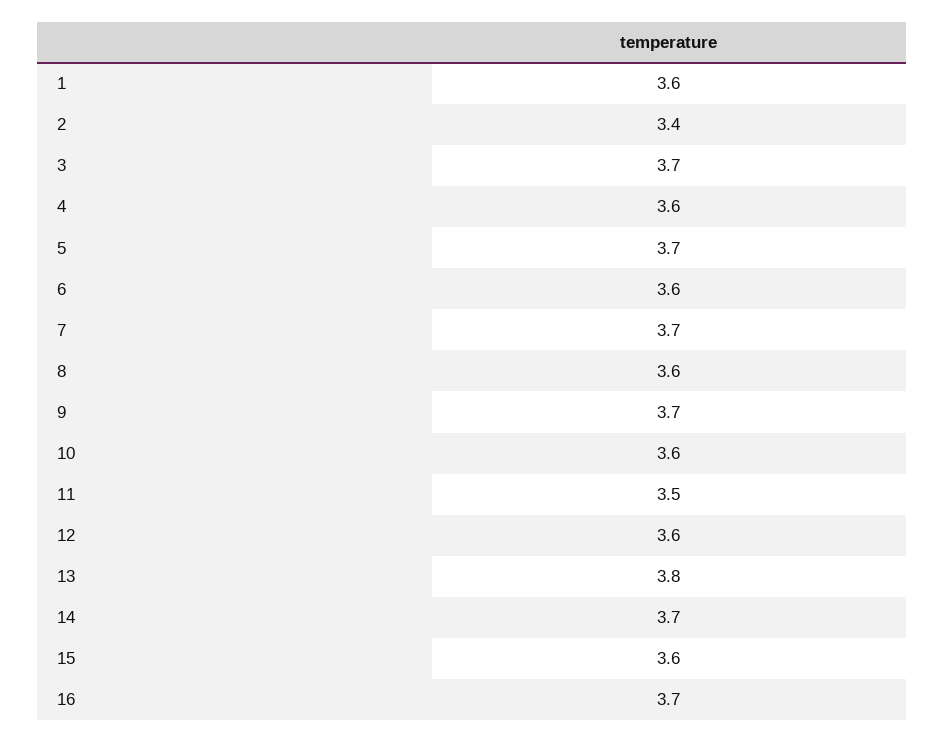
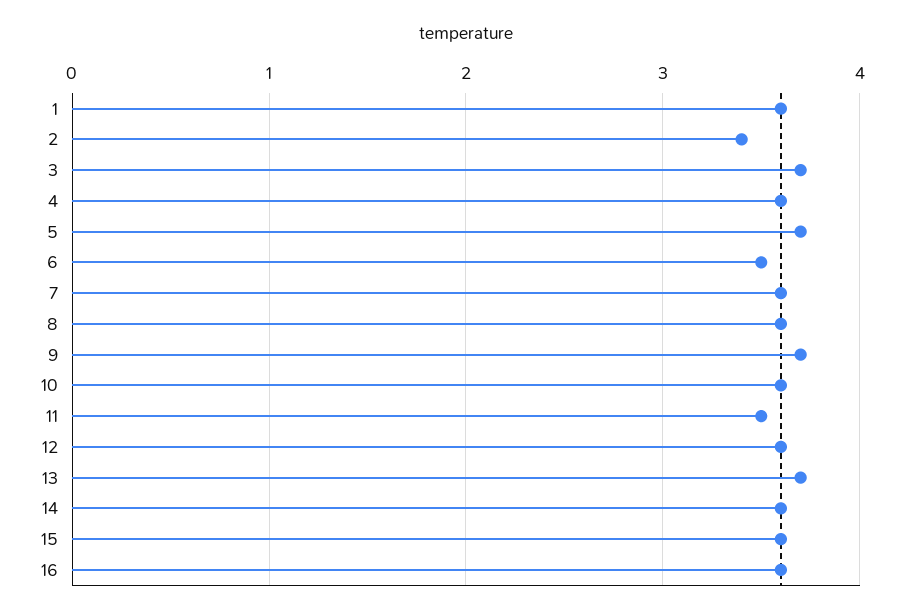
  {
    "1": 3.6,
    "2": 3.4,
    "3": 3.7,
    "4": 3.6,
    "5": 3.7,
-   "6": 3.6,
+   "6": 3.5,
-   "7": 3.7,
+   "7": 3.6,
    "8": 3.6,
    "9": 3.7,
    "10": 3.6,
    "11": 3.5,
    "12": 3.6,
-   "13": 3.8,
+   "13": 3.7,
-   "14": 3.7,
+   "14": 3.6,
    "15": 3.6,
-   "16": 3.7
+   "16": 3.6
  }

